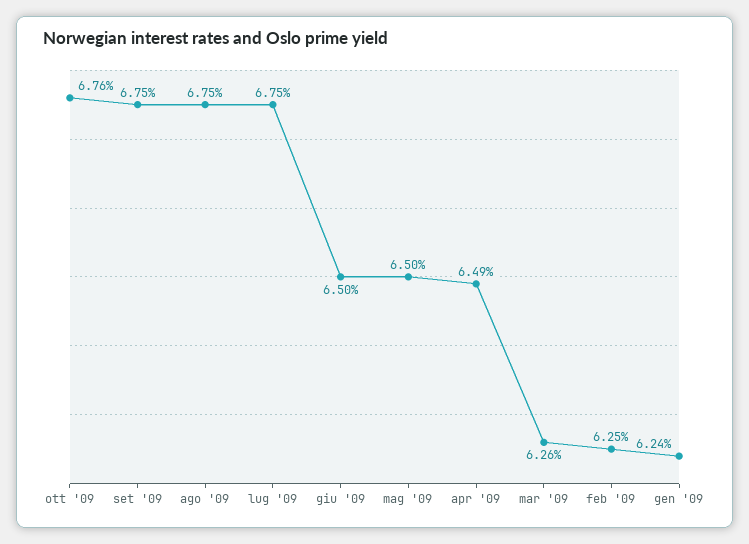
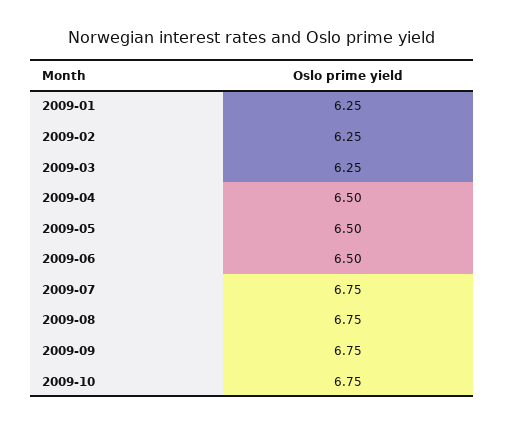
  {
-   "ott '09": 6.76,
+   "ott '09": 6.75,
    "set '09": 6.75,
    "ago '09": 6.75,
    "lug '09": 6.75,
    "giu '09": 6.5,
    "mag '09": 6.5,
-   "apr '09": 6.49,
+   "apr '09": 6.5,
-   "mar '09": 6.26,
+   "mar '09": 6.25,
    "feb '09": 6.25,
-   "gen '09": 6.24
+   "gen '09": 6.25
  }

